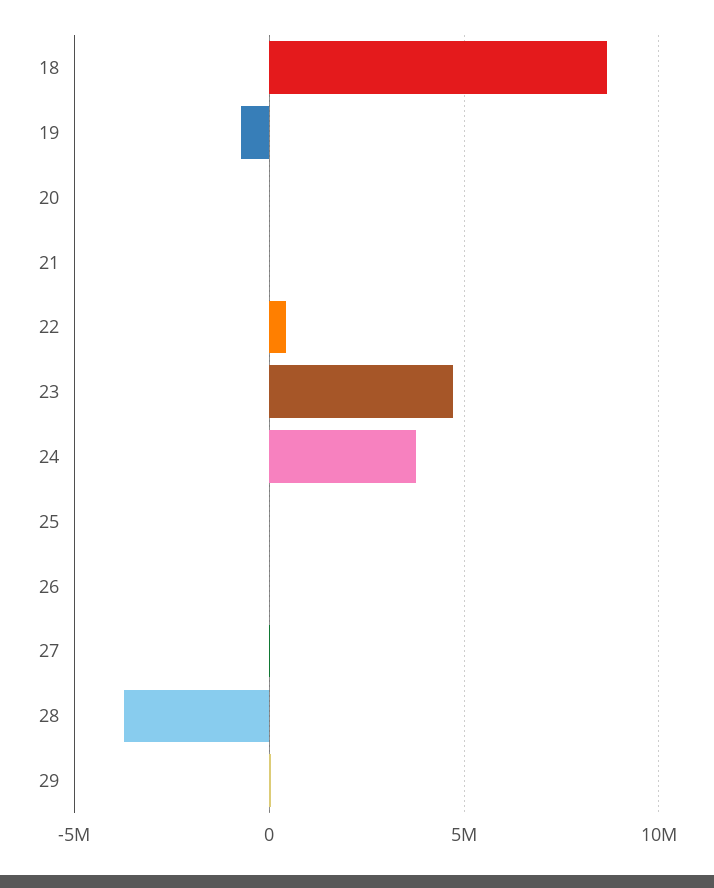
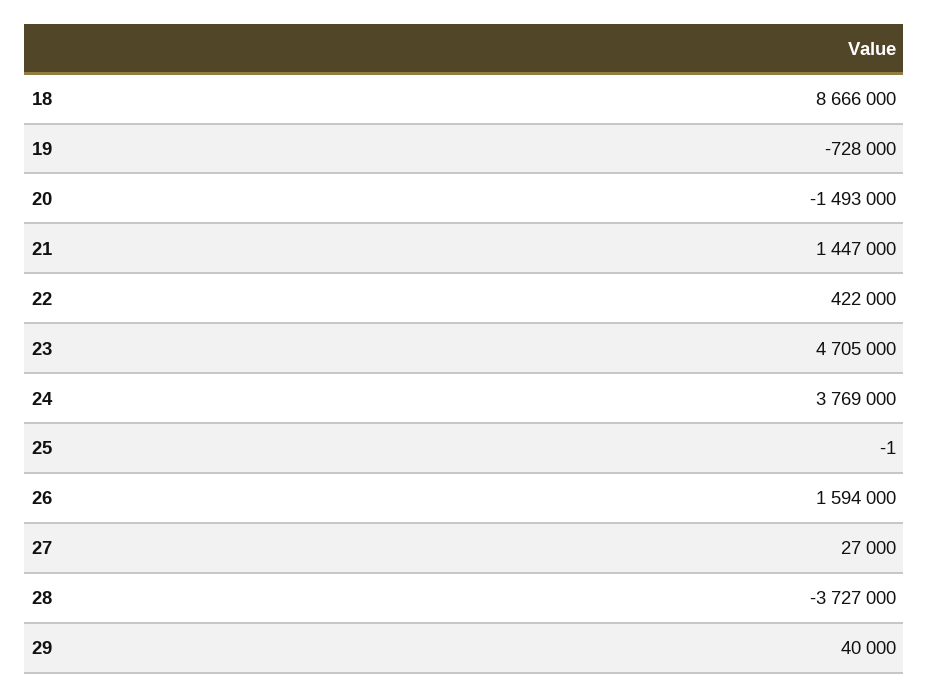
  {
    "18": 8666000,
    "19": -728000,
-   "20": 0,
+   "20": -1493000,
-   "21": 0,
+   "21": 1447000,
    "22": 422000,
    "23": 4705000,
    "24": 3769000,
    "25": -1,
-   "26": 0,
+   "26": 1594000,
    "27": 27000,
    "28": -3727000,
    "29": 40000
  }

